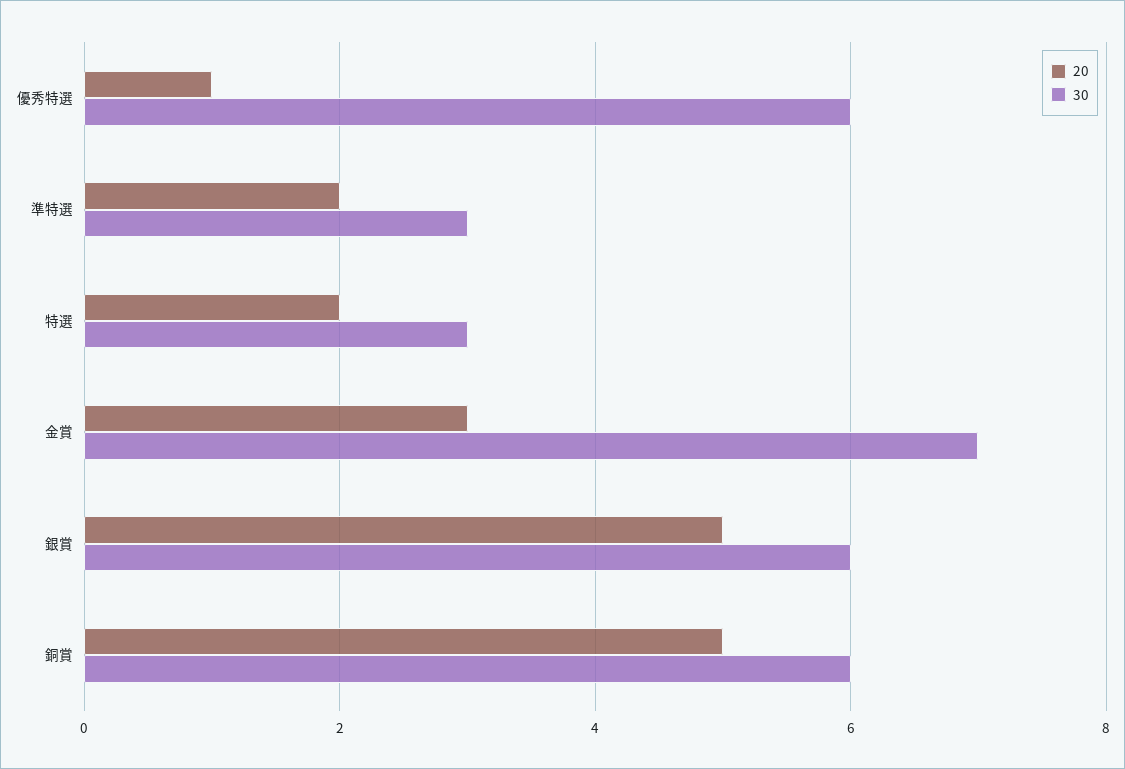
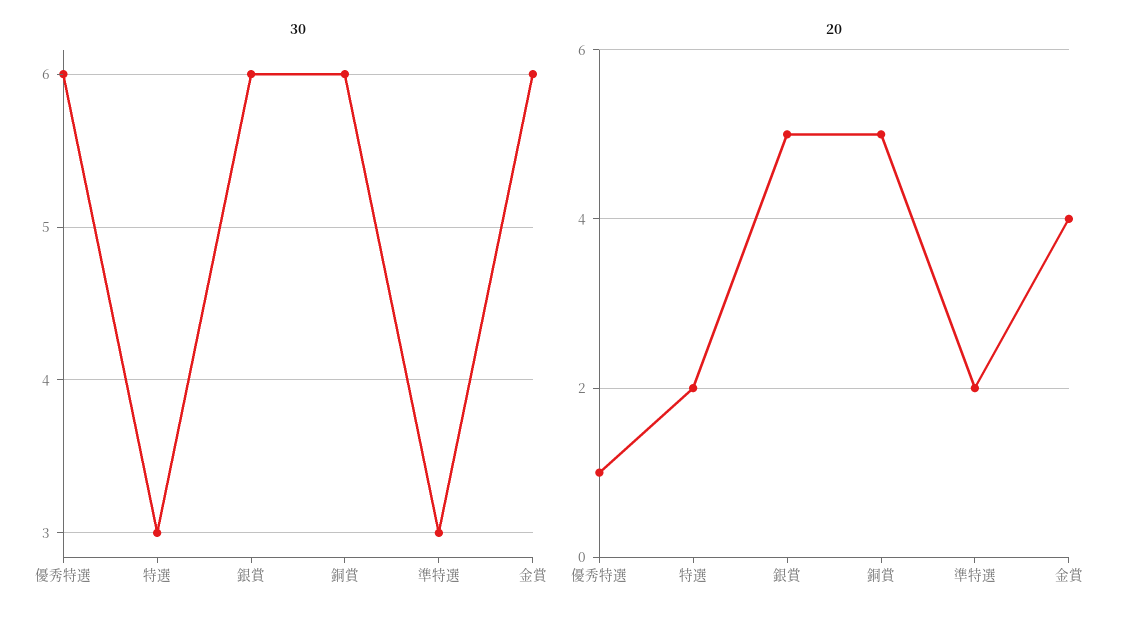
  {
    "20": {
      "優秀特選": 1,
      "準特選": 2,
      "特選": 2,
-     "金賞": 3,
+     "金賞": 4,
      "銀賞": 5,
      "銅賞": 5
    },
    "30": {
      "優秀特選": 6,
      "準特選": 3,
      "特選": 3,
-     "金賞": 7,
+     "金賞": 6,
      "銀賞": 6,
      "銅賞": 6
    }
  }

